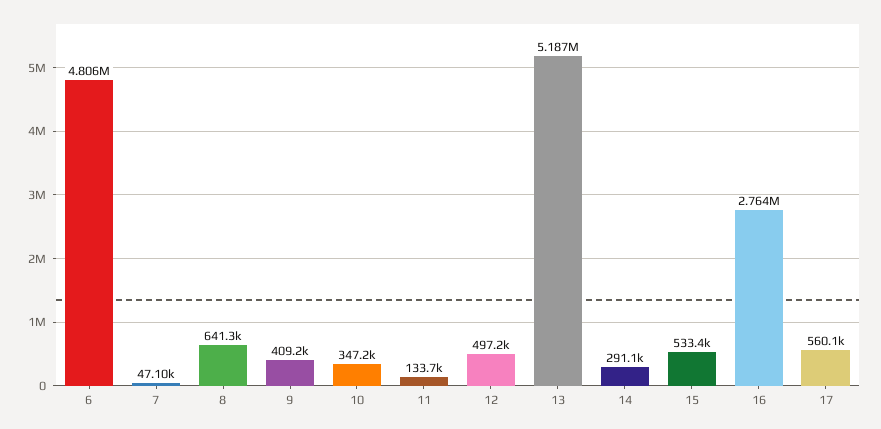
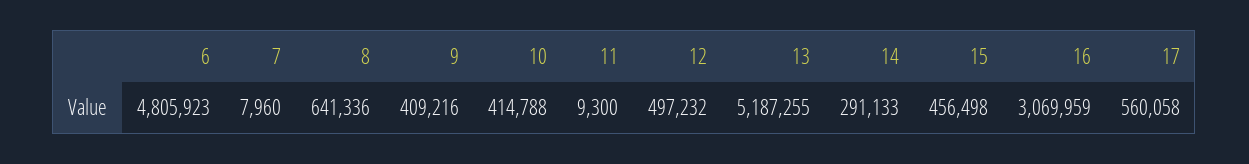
  {
    "6": 4805923,
-   "7": 47100,
+   "7": 7960,
    "8": 641336,
    "9": 409216,
-   "10": 347200,
+   "10": 414788,
-   "11": 133700,
+   "11": 9300,
    "12": 497232,
    "13": 5187255,
    "14": 291133,
-   "15": 533400,
+   "15": 456498,
-   "16": 2764000,
+   "16": 3069959,
    "17": 560058
  }

